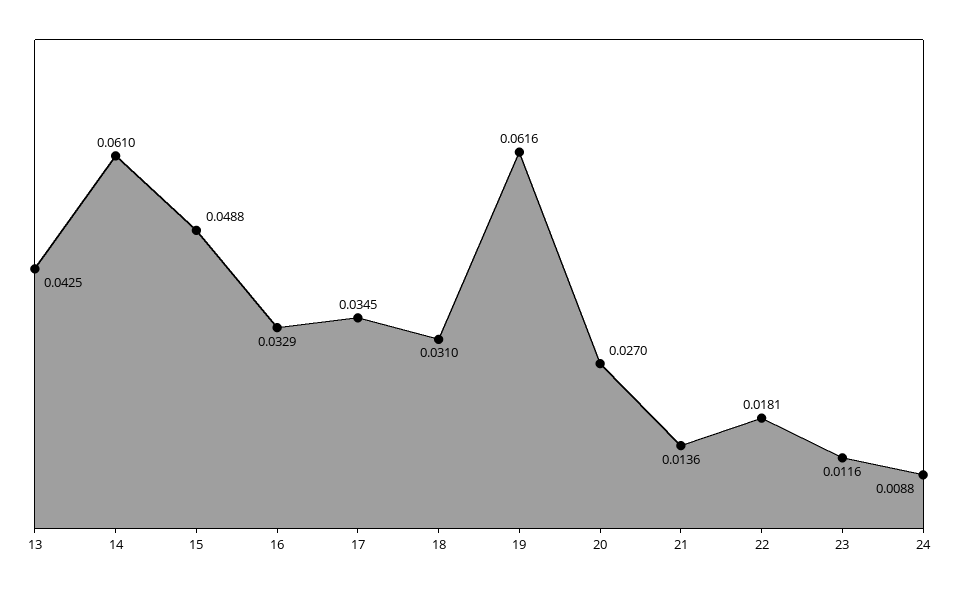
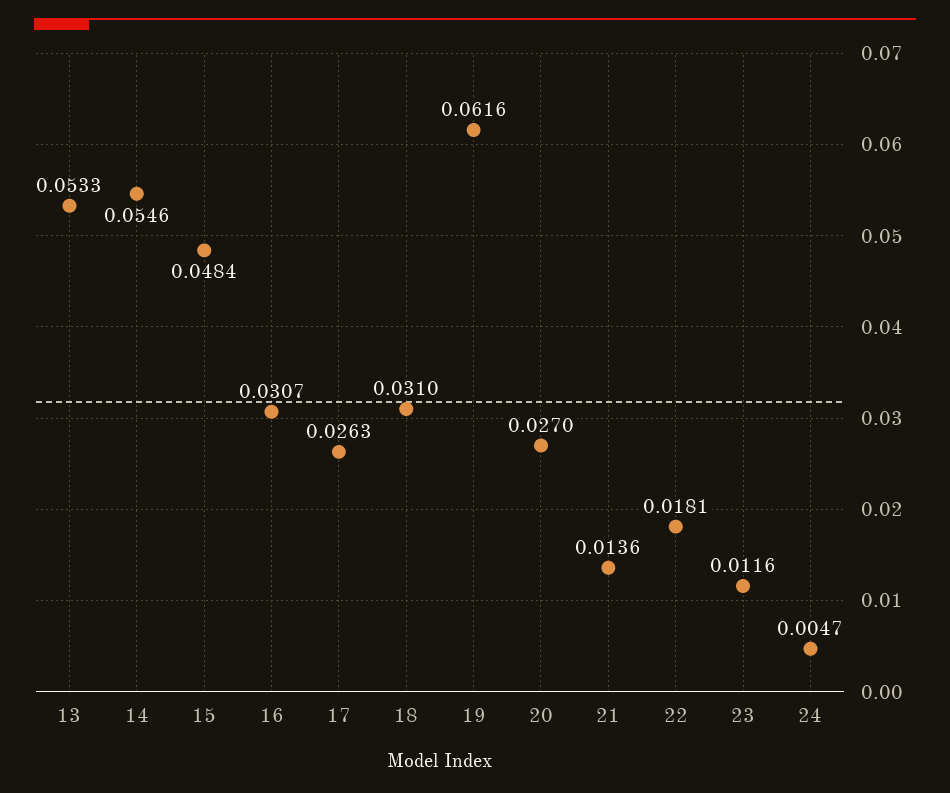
  {
-   "13": 0.0425,
+   "13": 0.0533,
-   "14": 0.061,
+   "14": 0.0546,
-   "15": 0.0488,
+   "15": 0.0484,
-   "16": 0.0329,
+   "16": 0.0307,
-   "17": 0.0345,
+   "17": 0.0263,
    "18": 0.031,
    "19": 0.0616,
    "20": 0.027,
    "21": 0.0136,
    "22": 0.0181,
    "23": 0.0116,
-   "24": 0.0088
+   "24": 0.0047
  }

